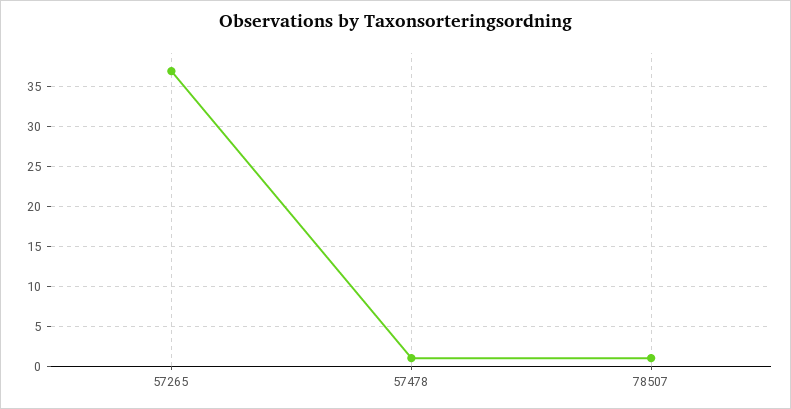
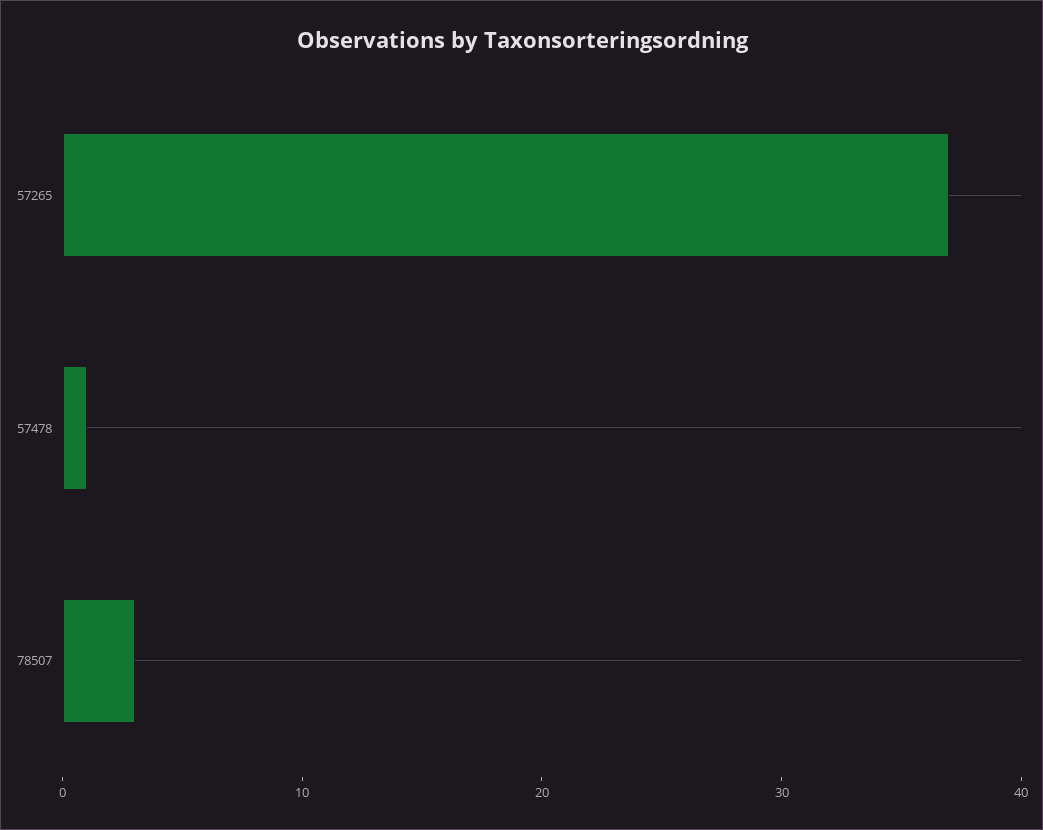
  {
    "57265": 37,
    "57478": 1,
-   "78507": 1
+   "78507": 3
  }

